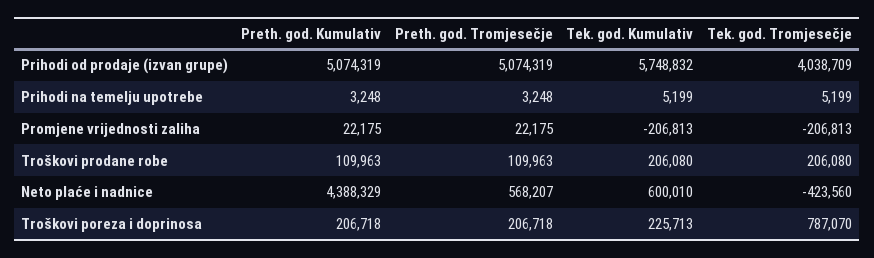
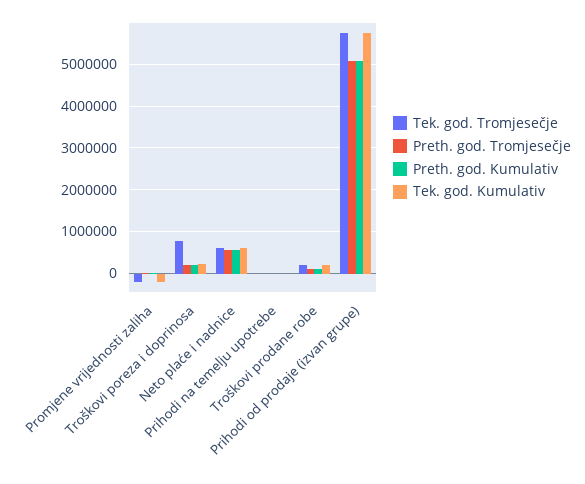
  {
    "Preth. god. Kumulativ": {
      "Prihodi od prodaje (izvan grupe)": 5074319,
      "Prihodi na temelju upotrebe": 3248,
      "Promjene vrijednosti zaliha": 22175,
      "Troškovi prodane robe": 109963,
-     "Neto plaće i nadnice": 4388329,
+     "Neto plaće i nadnice": 600000,
      "Troškovi poreza i doprinosa": 206718
    },
    "Preth. god. Tromjesečje": {
      "Prihodi od prodaje (izvan grupe)": 5074319,
      "Prihodi na temelju upotrebe": 3248,
      "Promjene vrijednosti zaliha": 22175,
      "Troškovi prodane robe": 109963,
      "Neto plaće i nadnice": 568207,
      "Troškovi poreza i doprinosa": 206718
    },
    "Tek. god. Kumulativ": {
      "Prihodi od prodaje (izvan grupe)": 5748832,
      "Prihodi na temelju upotrebe": 5199,
      "Promjene vrijednosti zaliha": -206813,
      "Troškovi prodane robe": 206080,
      "Neto plaće i nadnice": 600010,
      "Troškovi poreza i doprinosa": 225713
    },
    "Tek. god. Tromjesečje": {
-     "Prihodi od prodaje (izvan grupe)": 4038709,
+     "Prihodi od prodaje (izvan grupe)": 5800000,
      "Prihodi na temelju upotrebe": 5199,
      "Promjene vrijednosti zaliha": -206813,
      "Troškovi prodane robe": 206080,
-     "Neto plaće i nadnice": -423560,
+     "Neto plaće i nadnice": 600000,
      "Troškovi poreza i doprinosa": 787070
    }
  }

